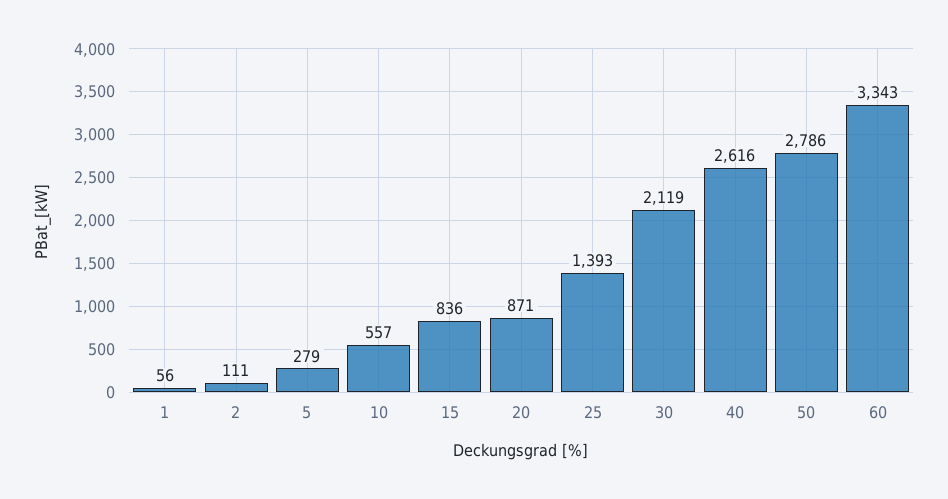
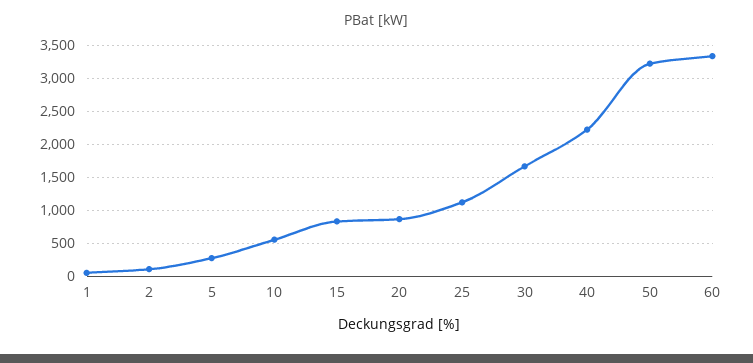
  {
    "1": 56,
    "2": 111,
    "5": 279,
    "10": 557,
    "15": 836,
    "20": 871,
-   "25": 1393,
+   "25": 1100,
-   "30": 2119,
+   "30": 1700,
-   "40": 2616,
+   "40": 2200,
-   "50": 2786,
+   "50": 3200,
    "60": 3343
  }

